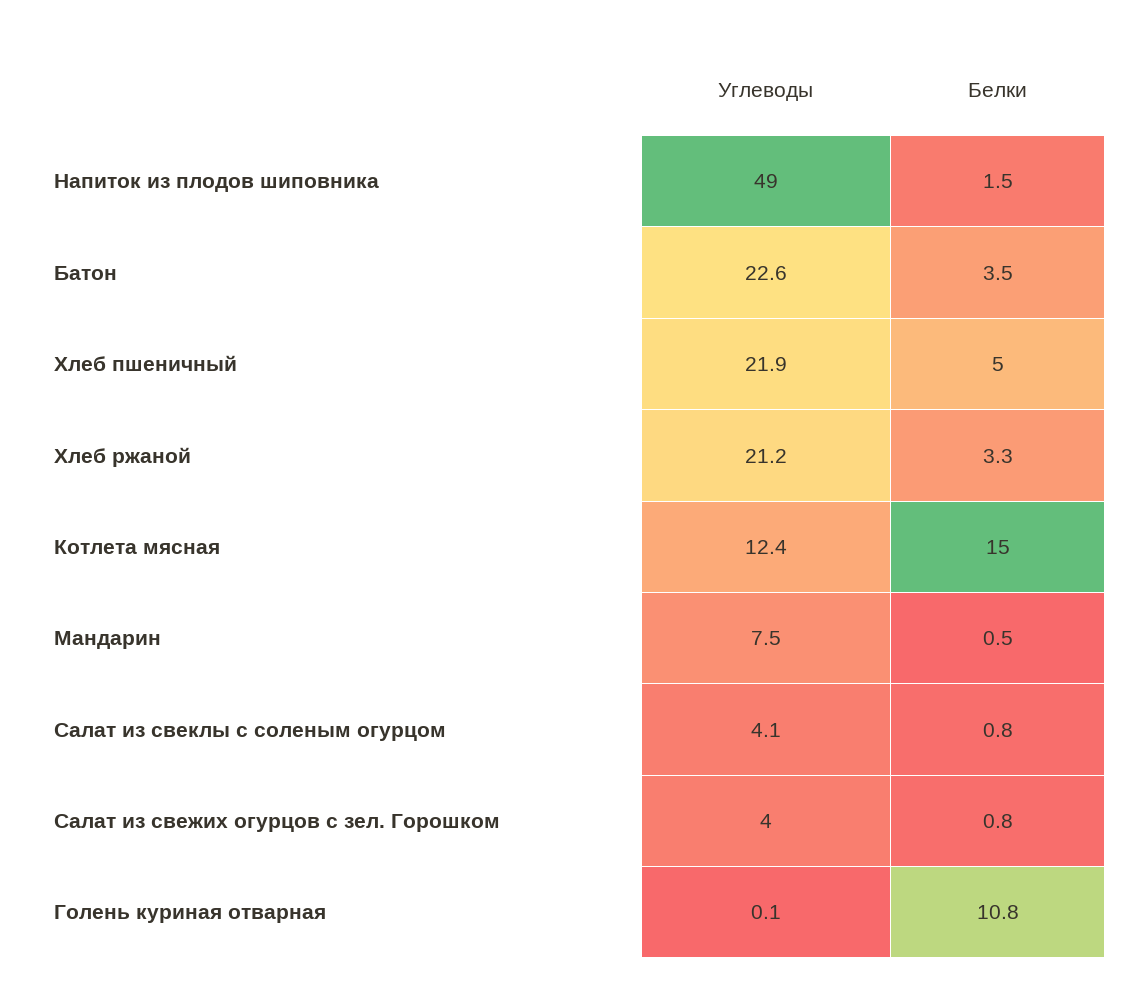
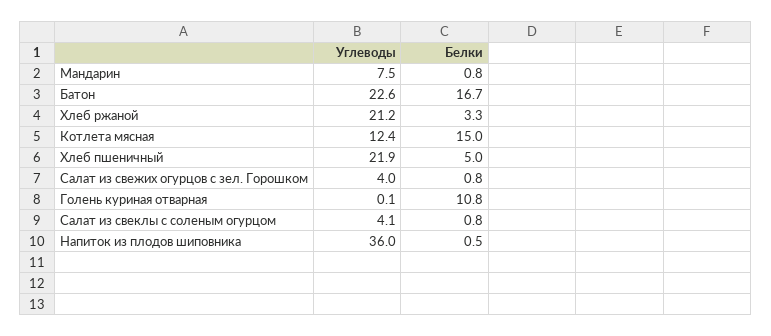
  {
    "Углеводы": {
-     "Напиток из плодов шиповника": 49,
+     "Напиток из плодов шиповника": 36,
      "Батон": 22.6,
      "Хлеб пшеничный": 21.9,
      "Хлеб ржаной": 21.2,
      "Котлета мясная": 12.4,
      "Мандарин": 7.5,
      "Салат из свеклы с соленым огурцом": 4.1,
      "Салат из свежих огурцов с зел. Горошком": 4,
      "Голень куриная отварная": 0.1
    },
    "Белки": {
-     "Напиток из плодов шиповника": 1.5,
+     "Напиток из плодов шиповника": 0.5,
-     "Батон": 3.5,
+     "Батон": 16.7,
      "Хлеб пшеничный": 5,
      "Хлеб ржаной": 3.3,
      "Котлета мясная": 15,
-     "Мандарин": 0.5,
+     "Мандарин": 0.8,
      "Салат из свеклы с соленым огурцом": 0.8,
      "Салат из свежих огурцов с зел. Горошком": 0.8,
      "Голень куриная отварная": 10.8
    }
  }

